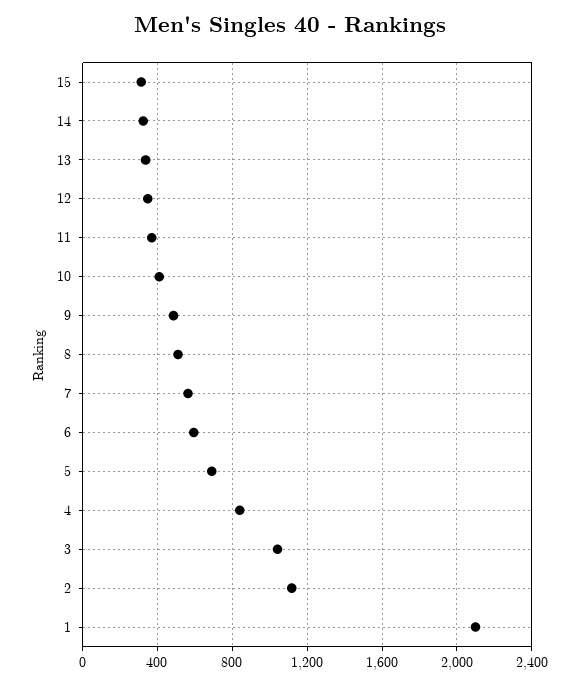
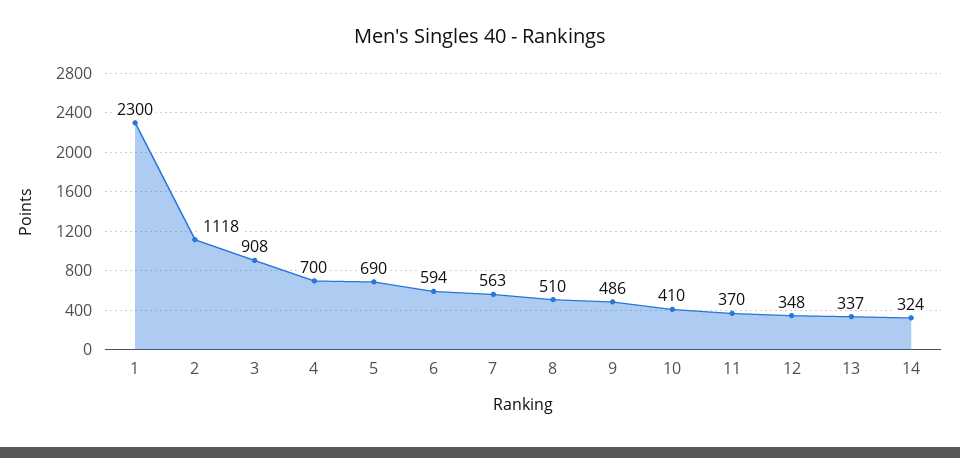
  {
-   "15": 300,
    "14": 324,
    "13": 337,
    "12": 348,
    "11": 370,
    "10": 410,
    "9": 486,
    "8": 510,
    "7": 563,
    "6": 594,
    "5": 690,
-   "4": 850,
+   "4": 700,
-   "3": 1050,
+   "3": 908,
    "2": 1118,
-   "1": 2100
+   "1": 2300
  }

